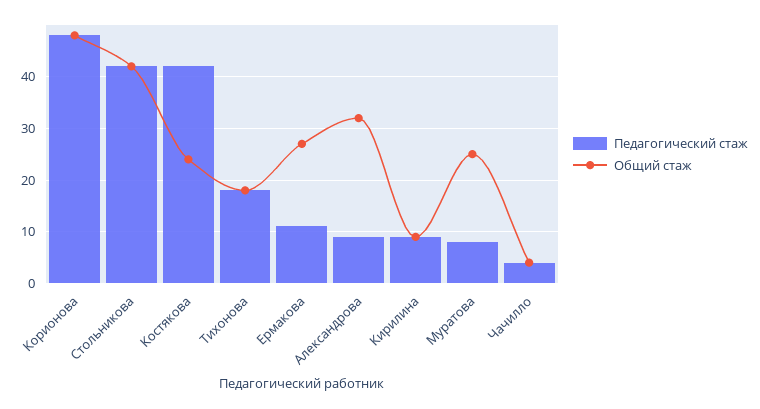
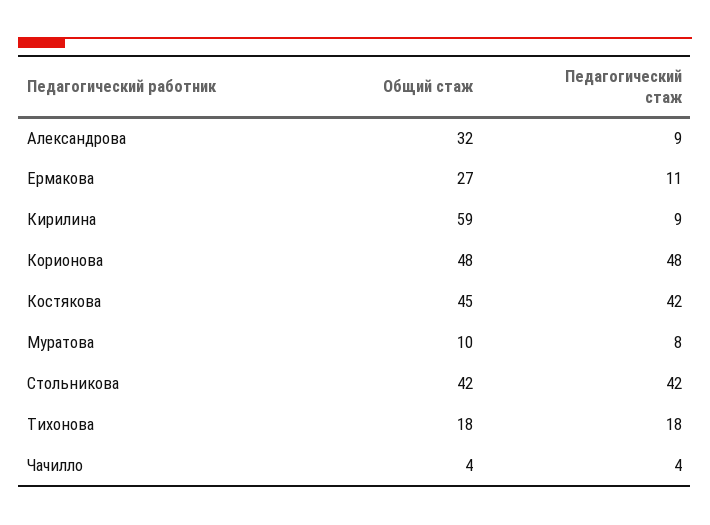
  {
    "Педагогический стаж": {
      "Корионова": 48,
      "Стольникова": 42,
      "Костякова": 42,
      "Тихонова": 18,
      "Ермакова": 11,
      "Александрова": 9,
      "Кирилина": 9,
      "Муратова": 8,
      "Чачилло": 4
    },
    "Общий стаж": {
      "Корионова": 48,
      "Стольникова": 42,
-     "Костякова": 25,
+     "Костякова": 45,
      "Тихонова": 18,
      "Ермакова": 27,
      "Александрова": 32,
-     "Кирилина": 10,
+     "Кирилина": 59,
-     "Муратова": 25,
+     "Муратова": 10,
      "Чачилло": 4
    }
  }

